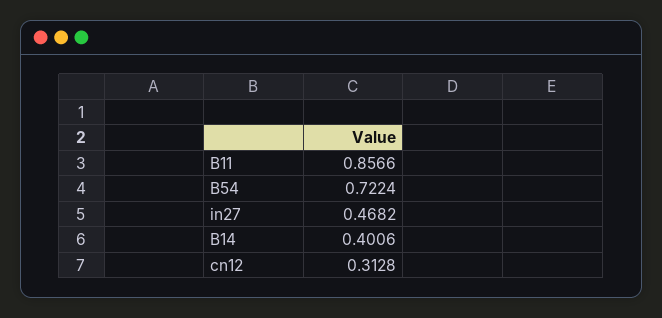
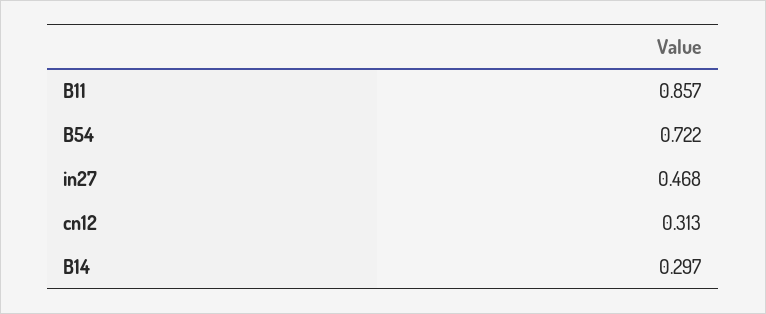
  {
    "B11": 0.8566,
    "B54": 0.7224,
    "in27": 0.4682,
-   "B14": 0.4006,
+   "B14": 0.297,
    "cn12": 0.3128
  }

